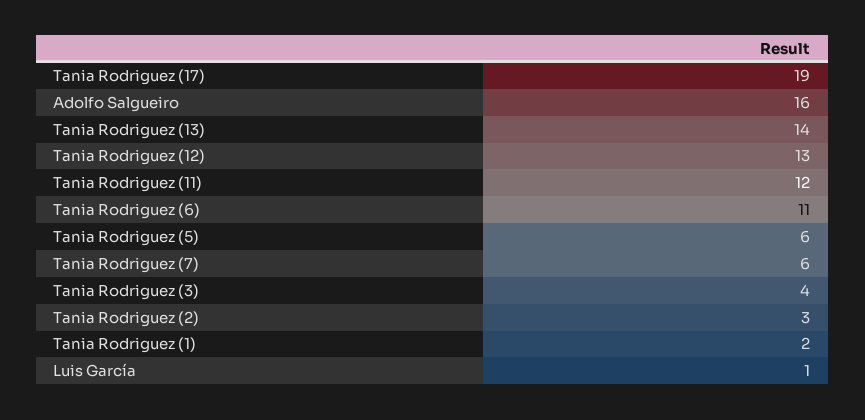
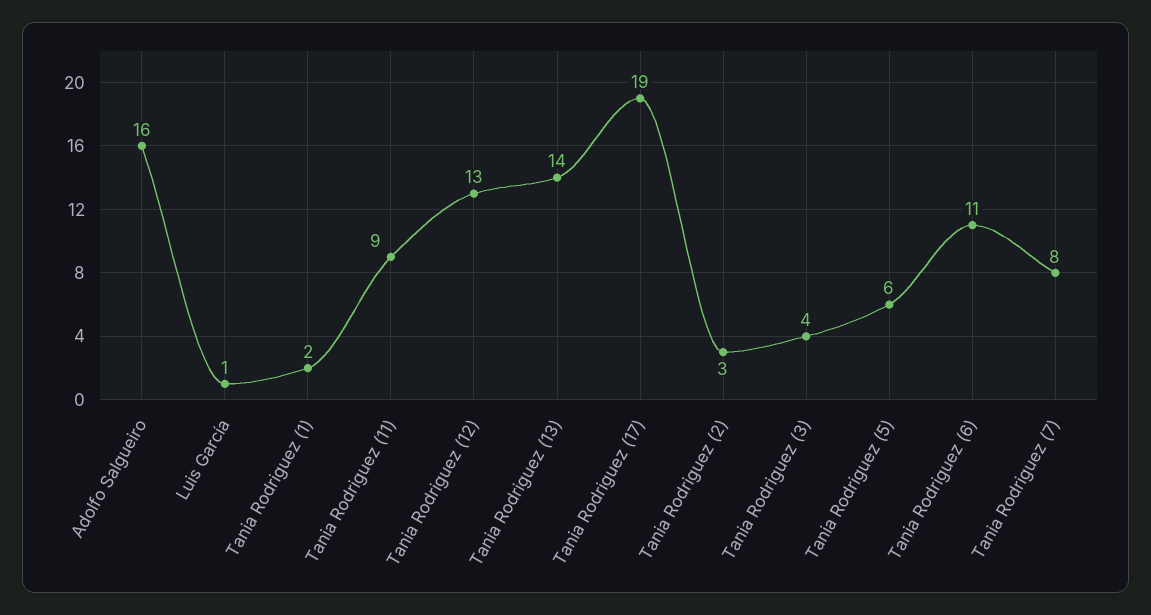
  {
    "Tania Rodriguez (17)": 19,
    "Adolfo Salgueiro": 16,
    "Tania Rodriguez (13)": 14,
    "Tania Rodriguez (12)": 13,
-   "Tania Rodriguez (11)": 12,
+   "Tania Rodriguez (11)": 9,
    "Tania Rodriguez (6)": 11,
    "Tania Rodriguez (5)": 6,
-   "Tania Rodriguez (7)": 6,
+   "Tania Rodriguez (7)": 8,
    "Tania Rodriguez (3)": 4,
    "Tania Rodriguez (2)": 3,
    "Tania Rodriguez (1)": 2,
    "Luis García": 1
  }

